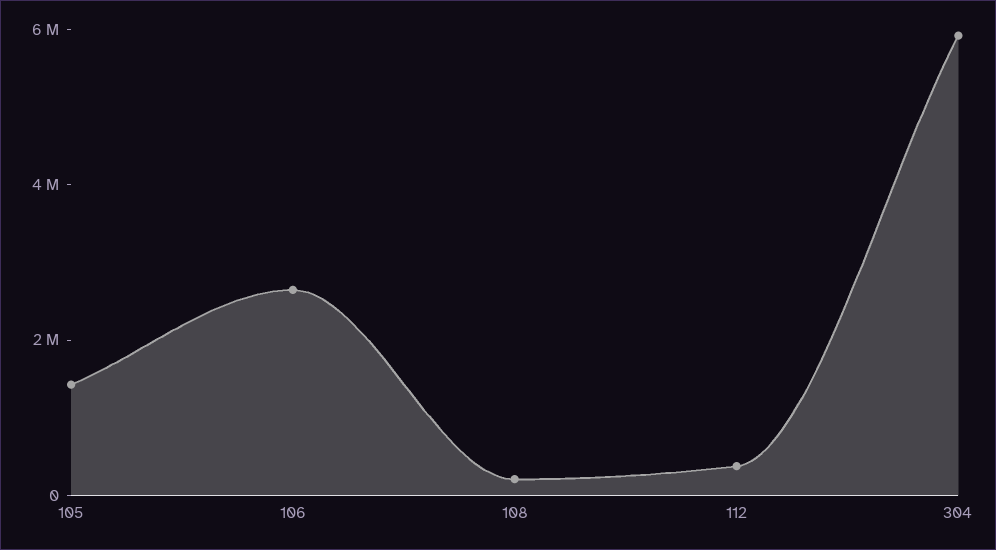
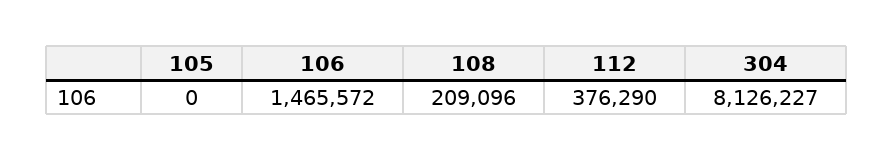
  {
-   "105": 1500000,
+   "105": 0,
-   "106": 2500000,
+   "106": 1465572,
    "108": 209096,
    "112": 376290,
-   "304": 6000000
+   "304": 8126227
  }

